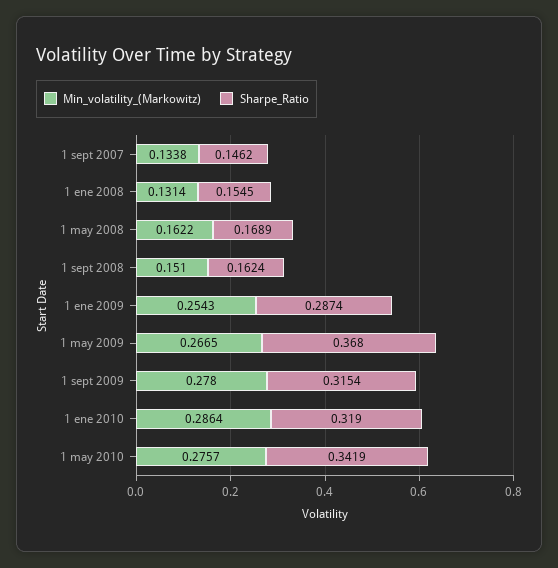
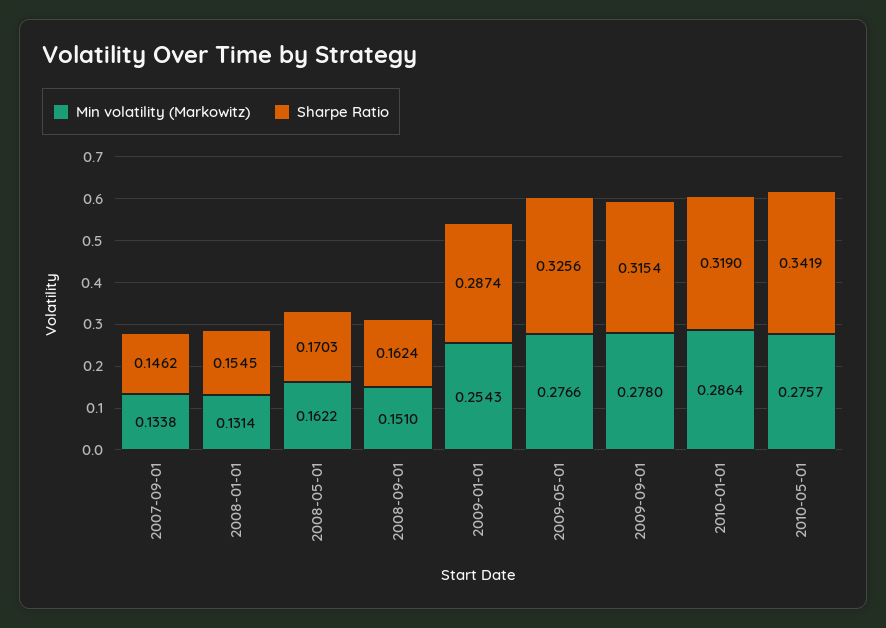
  {
    "Min_volatility_(Markowitz)": {
      "1 sept 2007": 0.1338,
      "1 ene 2008": 0.1314,
      "1 may 2008": 0.1622,
      "1 sept 2008": 0.151,
      "1 ene 2009": 0.2543,
-     "1 may 2009": 0.2665,
+     "1 may 2009": 0.2766,
      "1 sept 2009": 0.278,
      "1 ene 2010": 0.2864,
      "1 may 2010": 0.2757
    },
    "Sharpe_Ratio": {
      "1 sept 2007": 0.1462,
      "1 ene 2008": 0.1545,
-     "1 may 2008": 0.1689,
+     "1 may 2008": 0.1703,
      "1 sept 2008": 0.1624,
      "1 ene 2009": 0.2874,
-     "1 may 2009": 0.368,
+     "1 may 2009": 0.3256,
      "1 sept 2009": 0.3154,
      "1 ene 2010": 0.319,
      "1 may 2010": 0.3419
    }
  }

